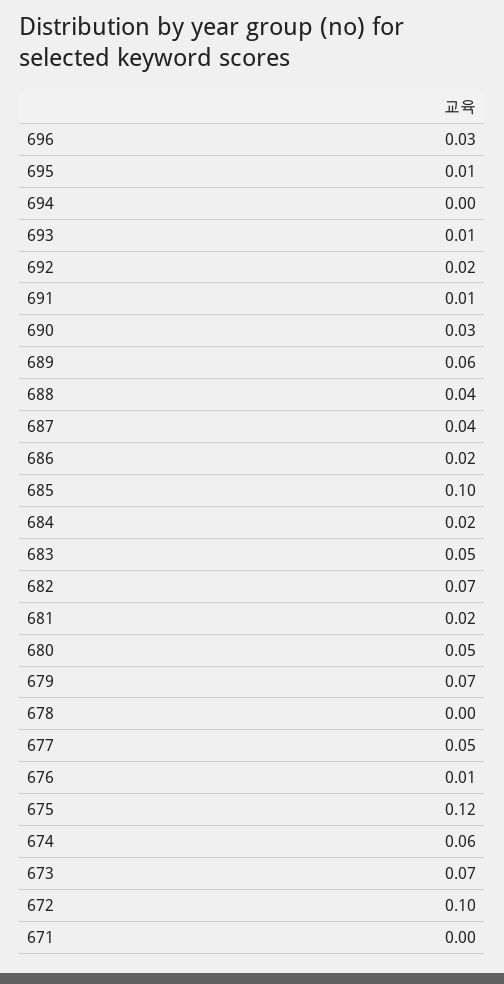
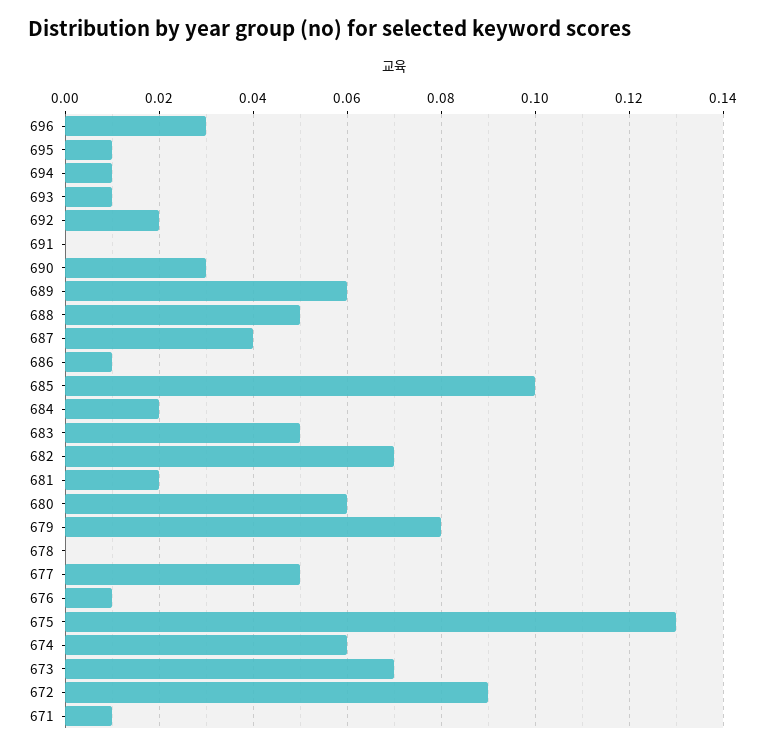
  {
    "696": 0.03,
    "695": 0.01,
-   "694": 0,
+   "694": 0.01,
    "693": 0.01,
    "692": 0.02,
-   "691": 0.01,
+   "691": 0,
    "690": 0.03,
    "689": 0.06,
-   "688": 0.04,
+   "688": 0.05,
    "687": 0.04,
-   "686": 0.02,
+   "686": 0.01,
    "685": 0.1,
    "684": 0.02,
    "683": 0.05,
    "682": 0.07,
    "681": 0.02,
-   "680": 0.05,
+   "680": 0.06,
-   "679": 0.07,
+   "679": 0.08,
    "678": 0,
    "677": 0.05,
    "676": 0.01,
-   "675": 0.12,
+   "675": 0.13,
    "674": 0.06,
    "673": 0.07,
-   "672": 0.1,
+   "672": 0.09,
-   "671": 0
+   "671": 0.01
  }

